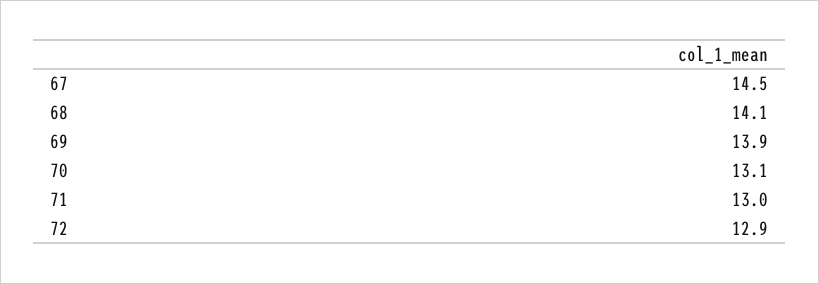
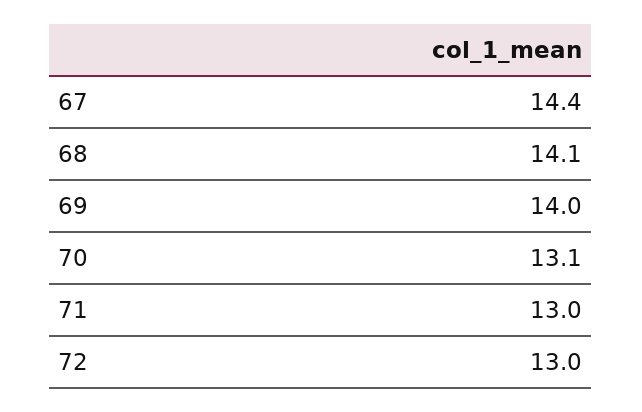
  {
-   "67": 14.5,
+   "67": 14.4,
    "68": 14.1,
-   "69": 13.9,
+   "69": 14,
    "70": 13.1,
    "71": 13,
-   "72": 12.9
+   "72": 13
  }

